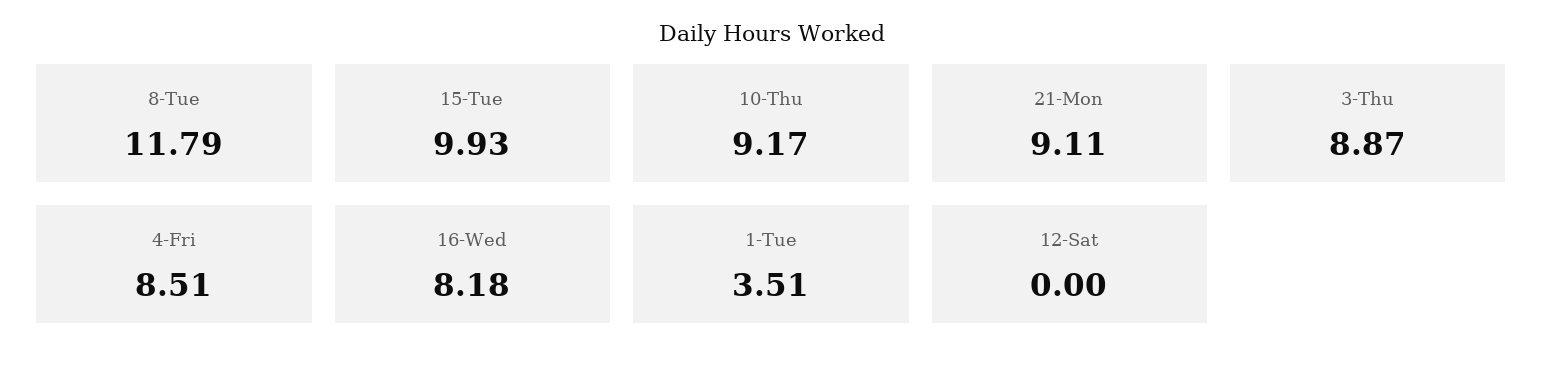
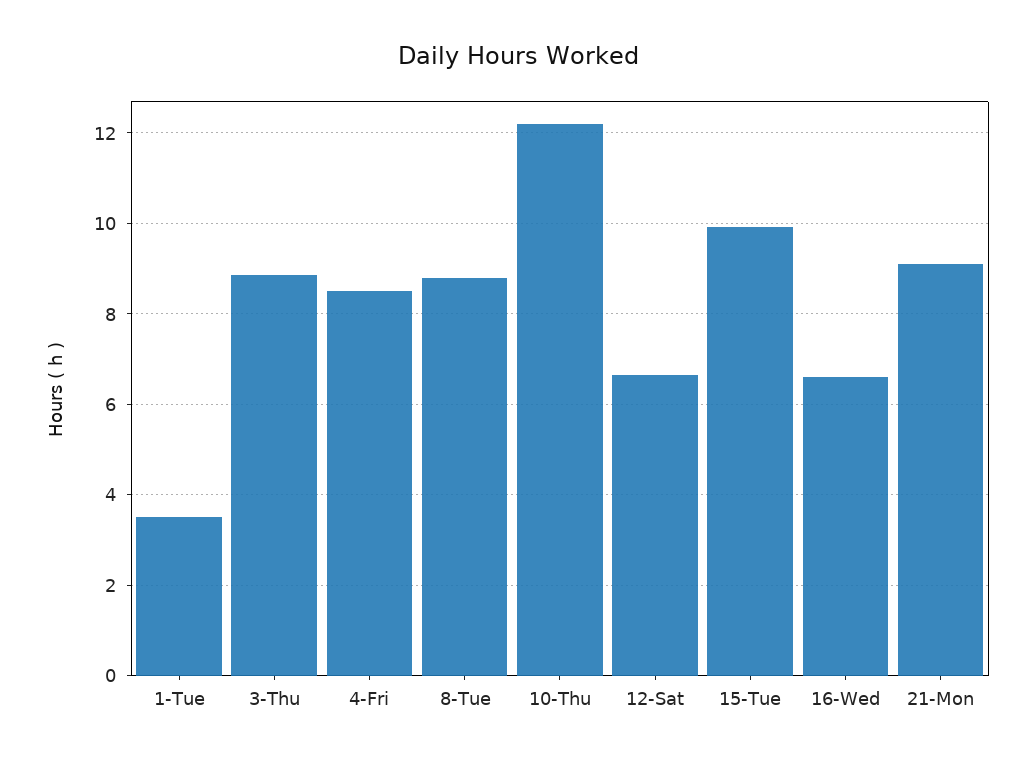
  {
-   "8-Tue": 11.79,
+   "8-Tue": 8.8,
    "15-Tue": 9.93,
-   "10-Thu": 9.17,
+   "10-Thu": 12.2,
    "21-Mon": 9.11,
    "3-Thu": 8.87,
    "4-Fri": 8.51,
-   "16-Wed": 8.18,
+   "16-Wed": 6.6,
    "1-Tue": 3.51,
-   "12-Sat": 0
+   "12-Sat": 6.6
  }

